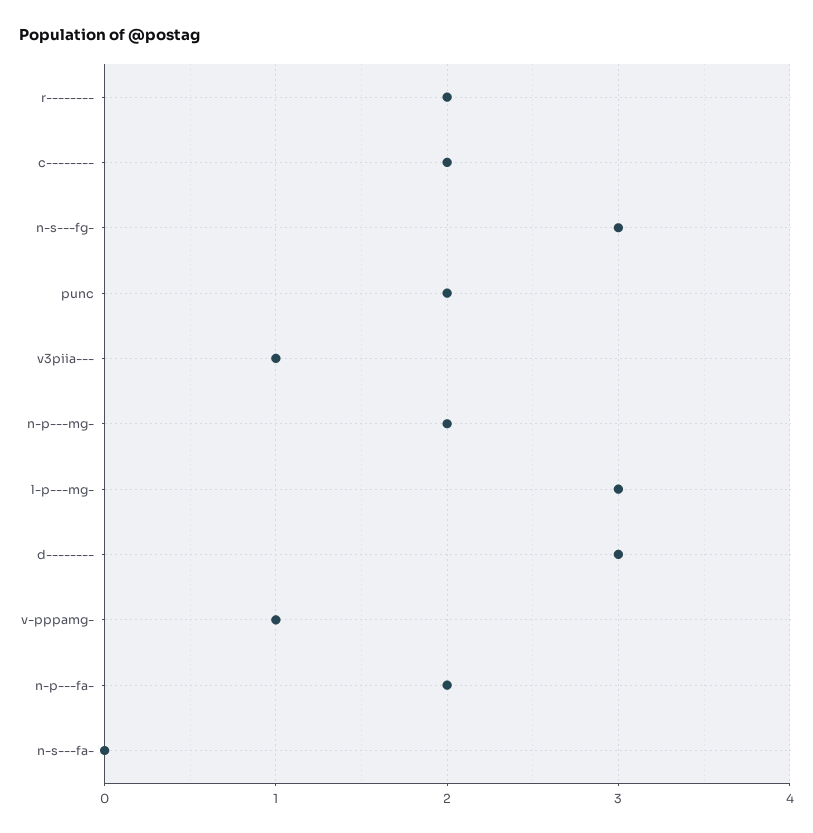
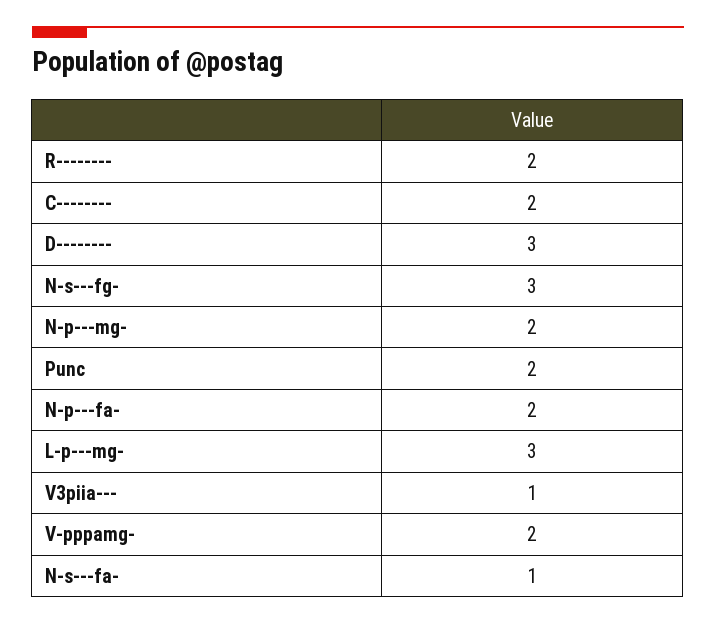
  {
    "r--------": 2,
    "c--------": 2,
    "n-s---fg-": 3,
    "punc": 2,
    "v3piia---": 1,
    "n-p---mg-": 2,
    "l-p---mg-": 3,
    "d--------": 3,
-   "v-pppamg-": 1,
+   "v-pppamg-": 2,
    "n-p---fa-": 2,
-   "n-s---fa-": 0
+   "n-s---fa-": 1
  }

